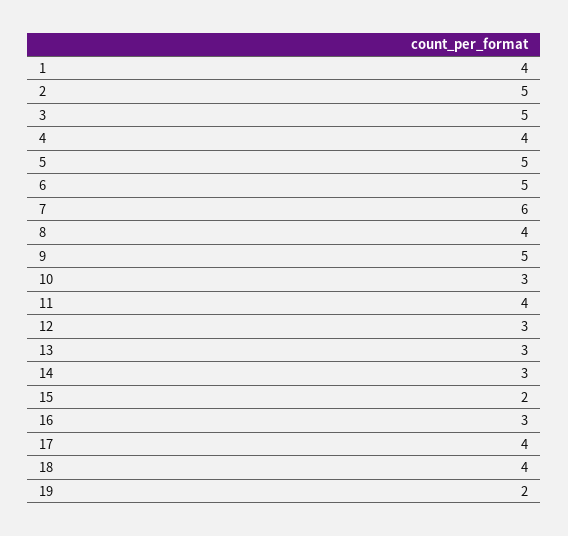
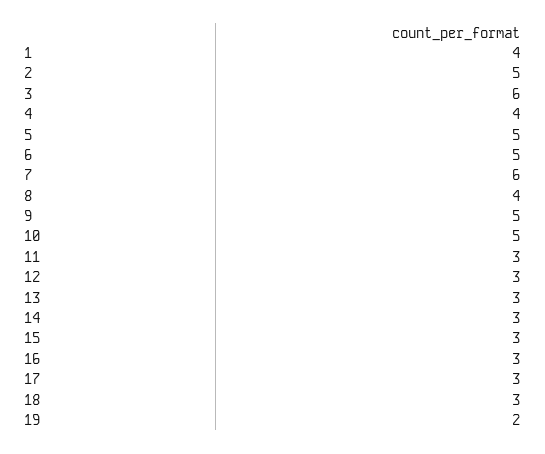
  {
    "1": 4,
    "2": 5,
-   "3": 5,
+   "3": 6,
    "4": 4,
    "5": 5,
    "6": 5,
    "7": 6,
    "8": 4,
    "9": 5,
-   "10": 3,
+   "10": 5,
-   "11": 4,
+   "11": 3,
    "12": 3,
    "13": 3,
    "14": 3,
-   "15": 2,
+   "15": 3,
    "16": 3,
-   "17": 4,
+   "17": 3,
-   "18": 4,
+   "18": 3,
    "19": 2
  }

